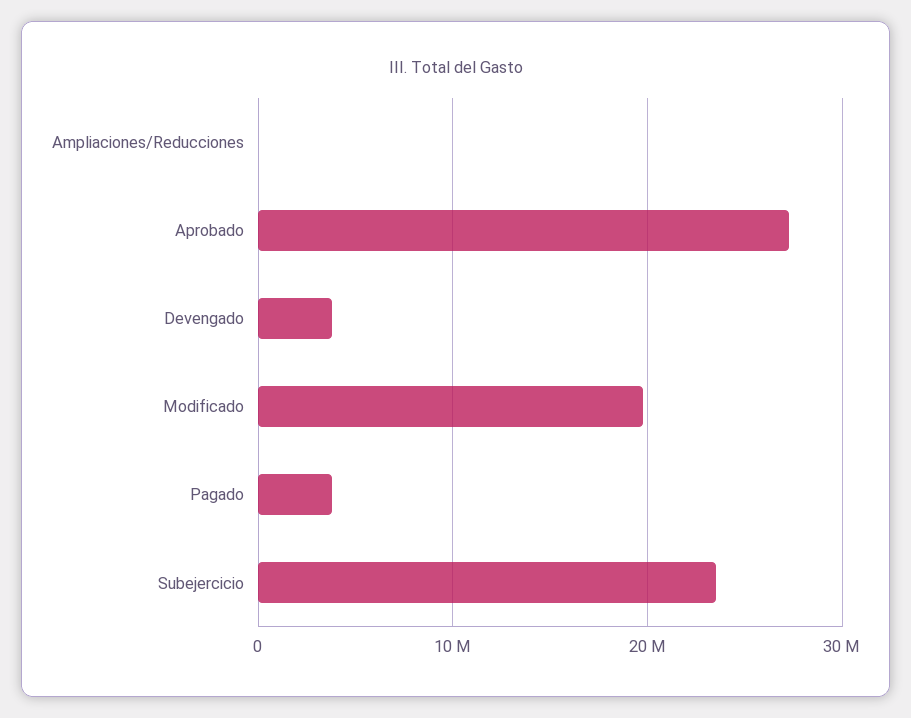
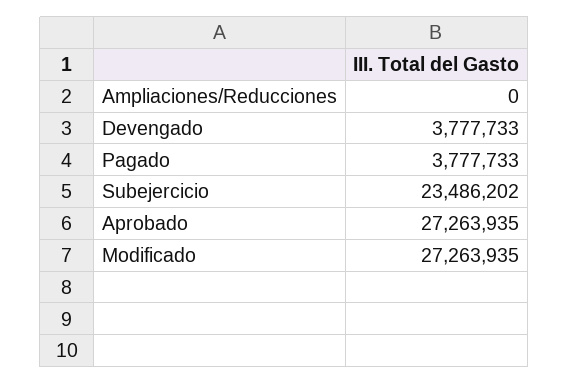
  {
    "Ampliaciones/Reducciones": 0,
    "Aprobado": 27263935,
    "Devengado": 3777733,
-   "Modificado": 20000000,
+   "Modificado": 27263935,
    "Pagado": 3777733,
    "Subejercicio": 23486202
  }

